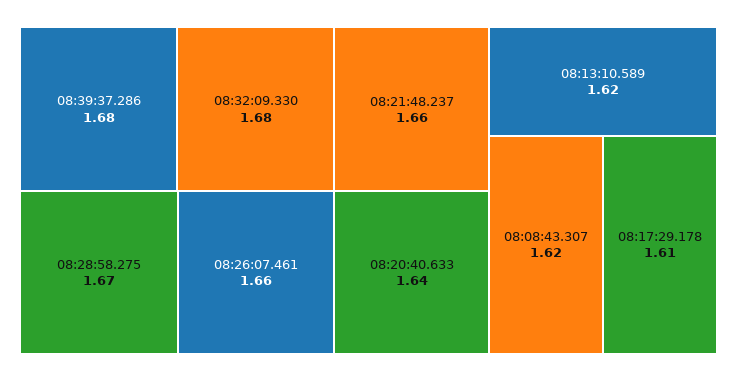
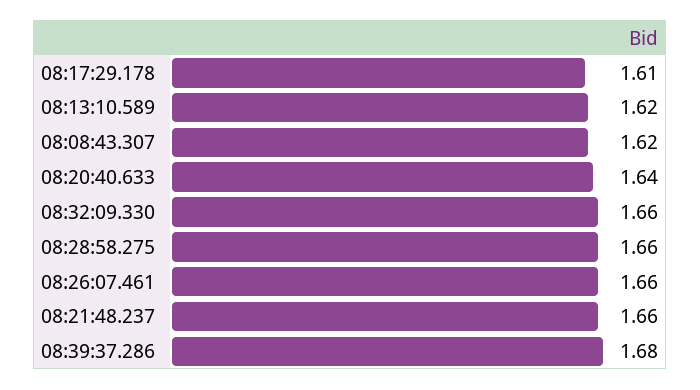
  {
    "08:39:37.286": 1.68,
-   "08:32:09.330": 1.68,
+   "08:32:09.330": 1.66,
-   "08:28:58.275": 1.67,
+   "08:28:58.275": 1.66,
    "08:26:07.461": 1.66,
    "08:21:48.237": 1.66,
    "08:20:40.633": 1.64,
    "08:13:10.589": 1.62,
    "08:08:43.307": 1.62,
    "08:17:29.178": 1.61
  }

